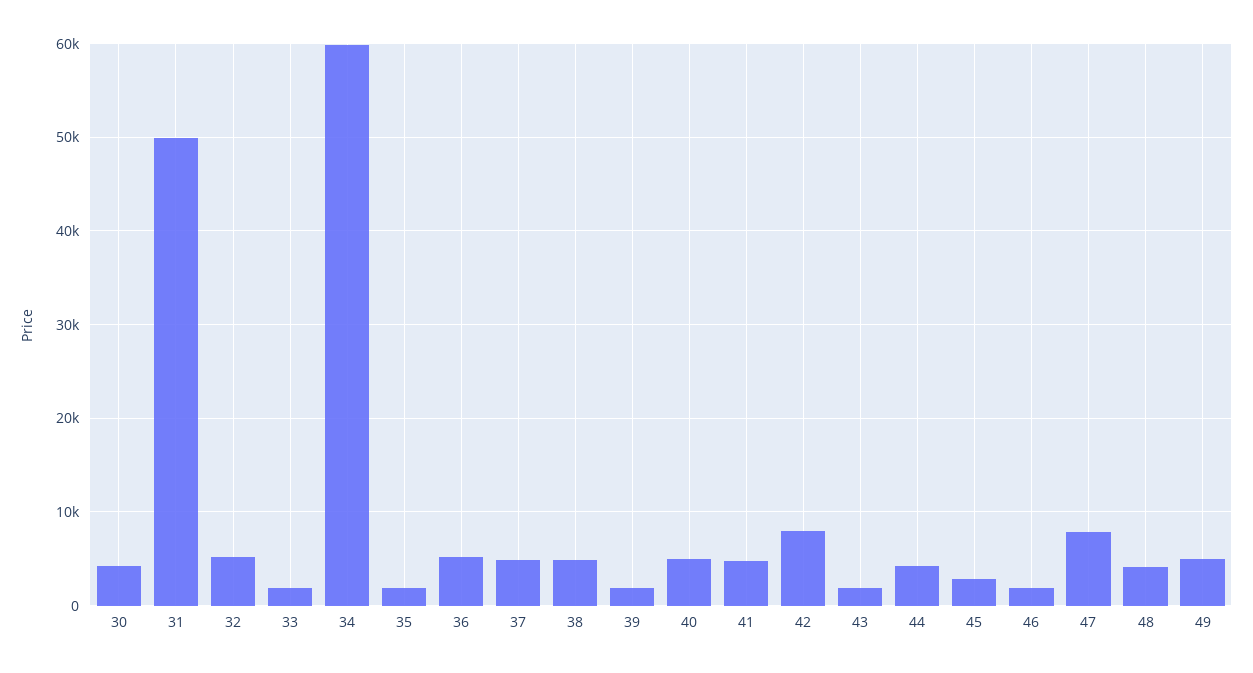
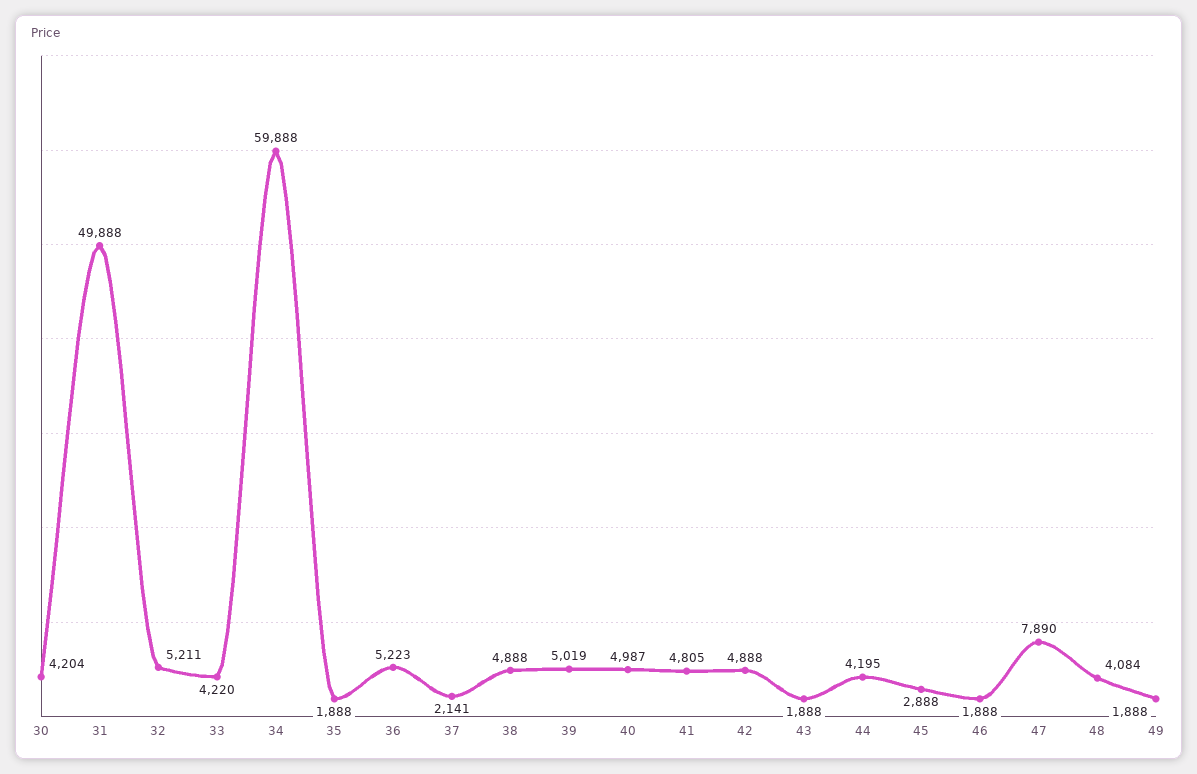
  {
    "30": 4204,
    "31": 49888,
    "32": 5211,
-   "33": 2000,
+   "33": 4220,
    "34": 59888,
    "35": 1888,
    "36": 5223,
-   "37": 5000,
+   "37": 2141,
    "38": 4888,
-   "39": 2000,
+   "39": 5019,
    "40": 4987,
    "41": 4805,
-   "42": 8000,
+   "42": 4888,
    "43": 1888,
    "44": 4195,
    "45": 2888,
    "46": 1888,
    "47": 7890,
    "48": 4084,
-   "49": 5000
+   "49": 1888
  }

